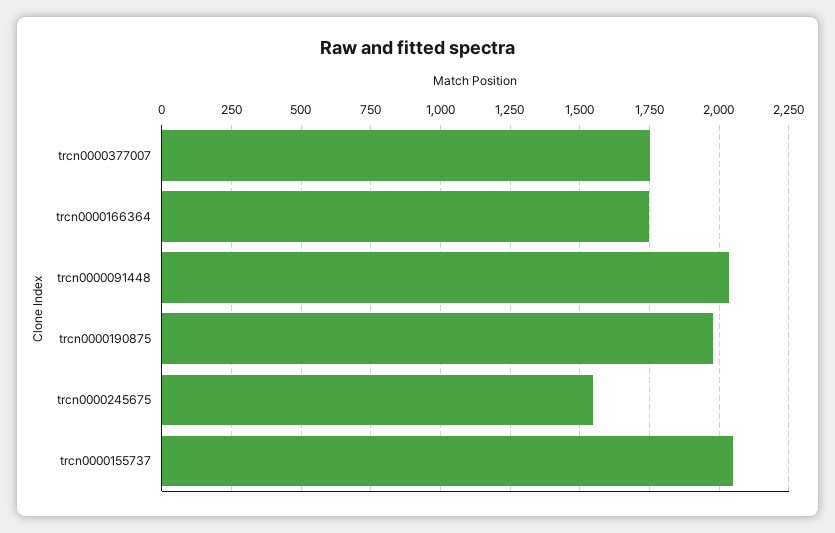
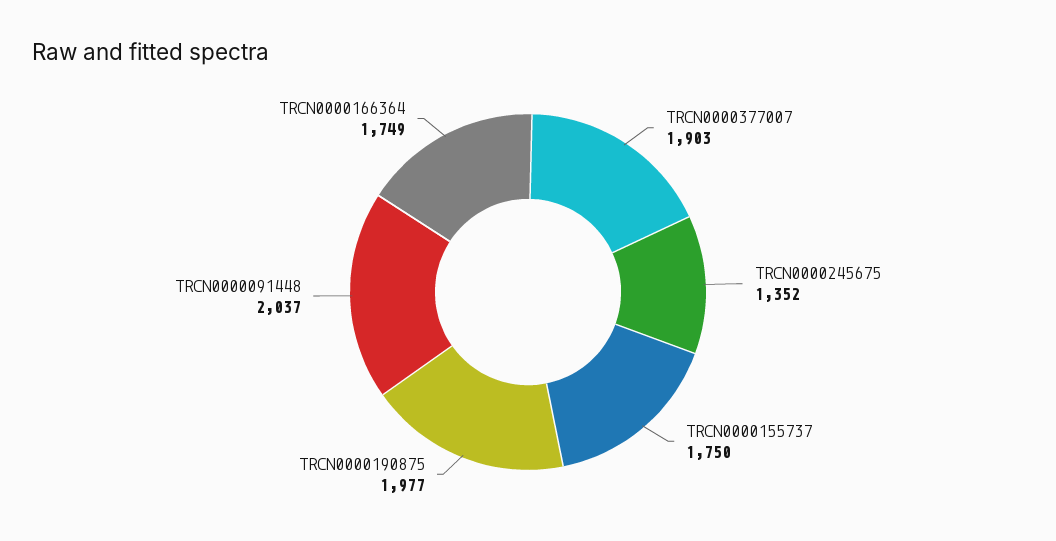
  {
-   "trcn0000377007": 1750,
+   "trcn0000377007": 1903,
    "trcn0000166364": 1749,
    "trcn0000091448": 2037,
    "trcn0000190875": 1977,
-   "trcn0000245675": 1550,
+   "trcn0000245675": 1352,
-   "trcn0000155737": 2050
+   "trcn0000155737": 1750
  }

